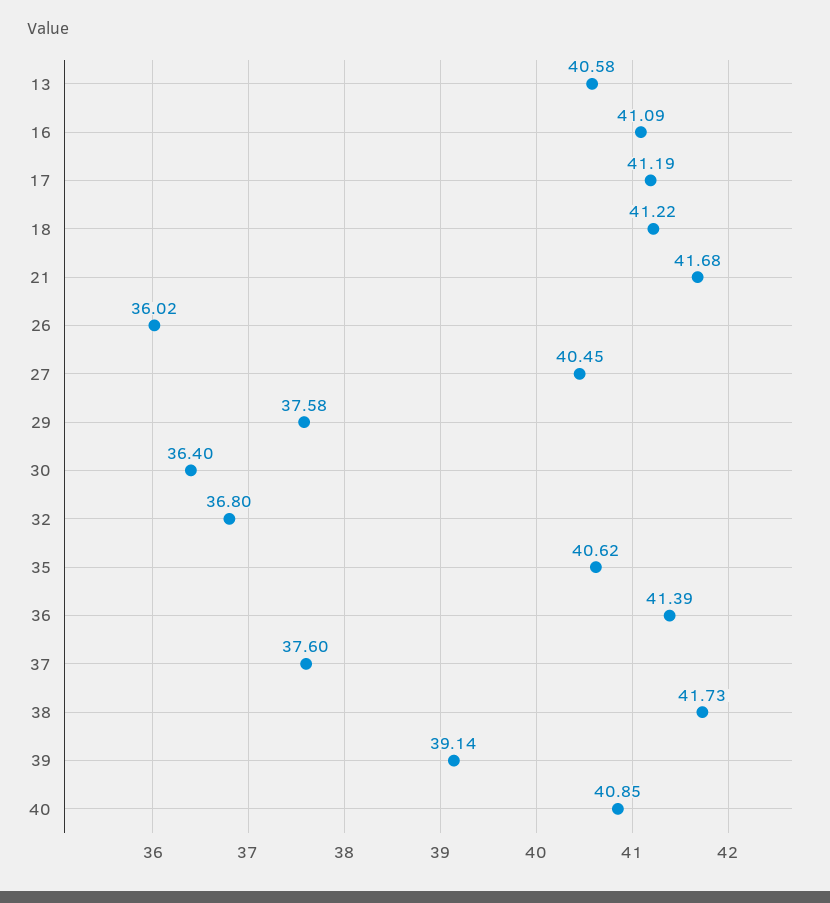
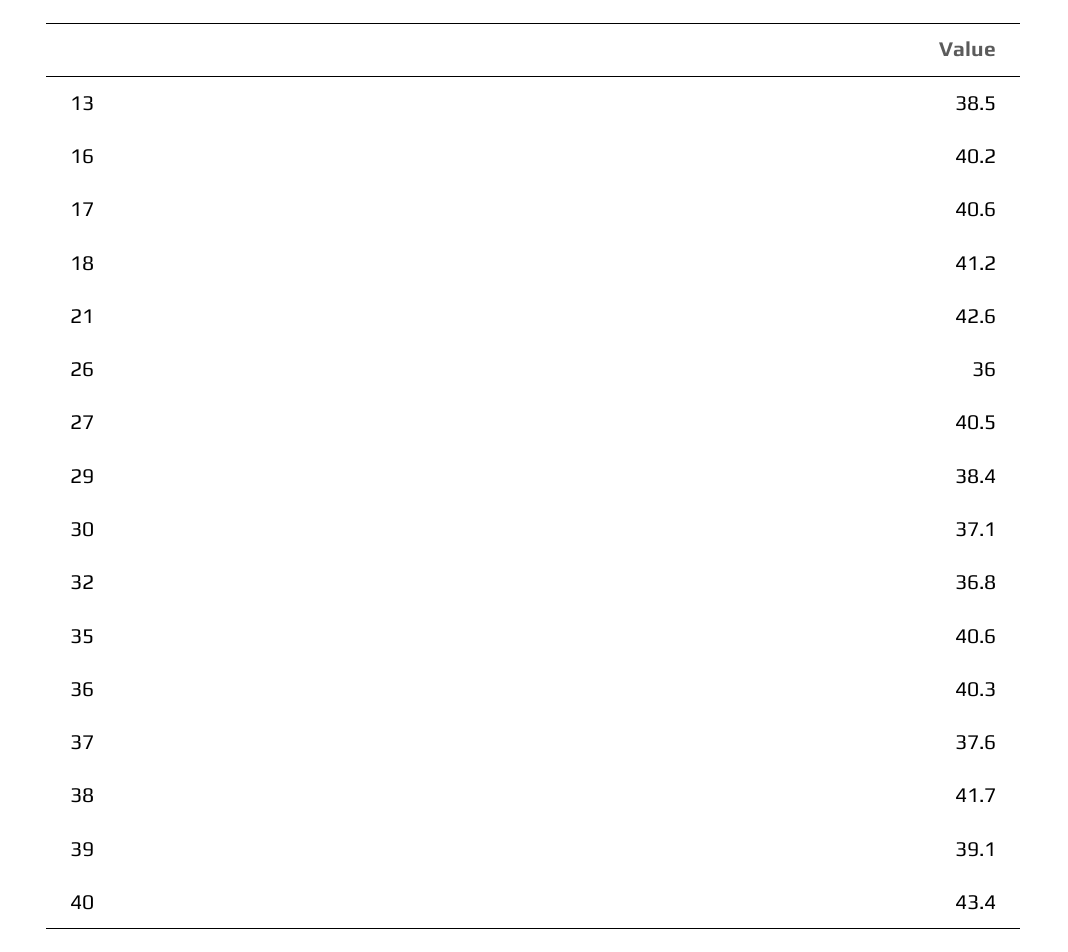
  {
-   "13": 40.58,
+   "13": 38.5,
-   "16": 41.09,
+   "16": 40.2,
-   "17": 41.19,
+   "17": 40.6,
    "18": 41.22,
-   "21": 41.68,
+   "21": 42.6,
    "26": 36.02,
    "27": 40.45,
-   "29": 37.58,
+   "29": 38.4,
-   "30": 36.4,
+   "30": 37.1,
    "32": 36.8,
    "35": 40.62,
-   "36": 41.39,
+   "36": 40.3,
    "37": 37.6,
    "38": 41.73,
    "39": 39.14,
-   "40": 40.85
+   "40": 43.4
  }

